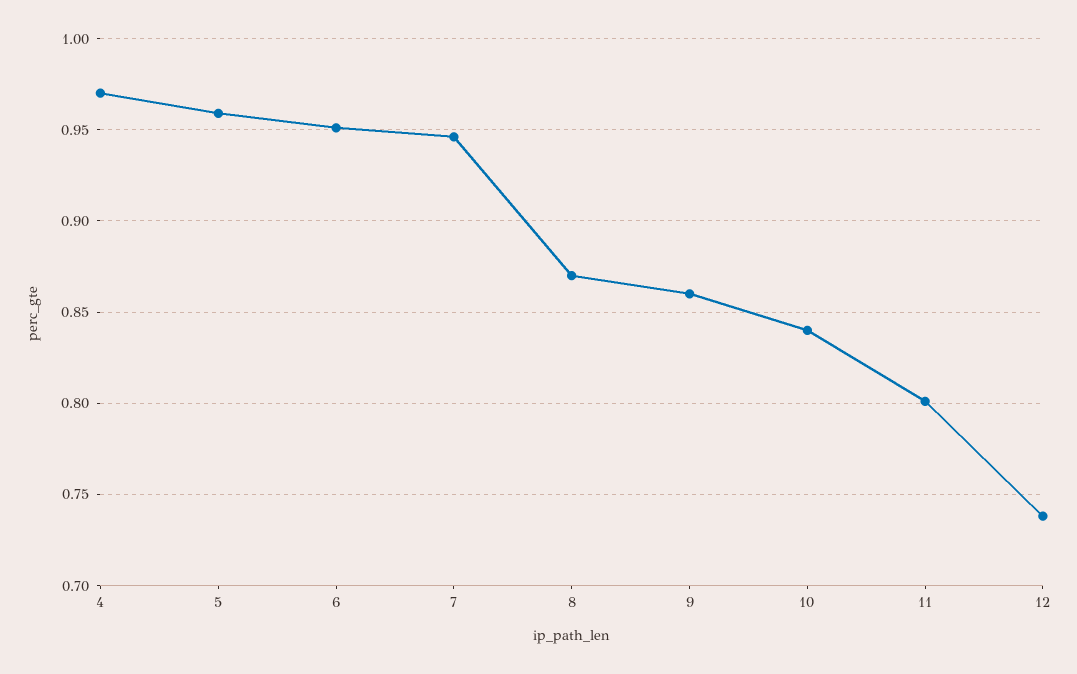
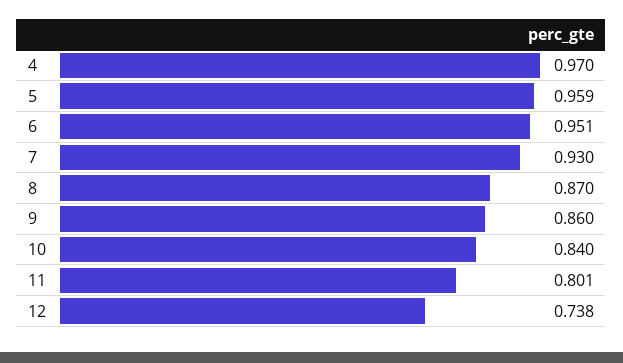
  {
    "4": 0.97,
    "5": 0.959,
    "6": 0.951,
-   "7": 0.945,
+   "7": 0.93,
    "8": 0.87,
    "9": 0.86,
    "10": 0.84,
    "11": 0.801,
    "12": 0.738
  }

